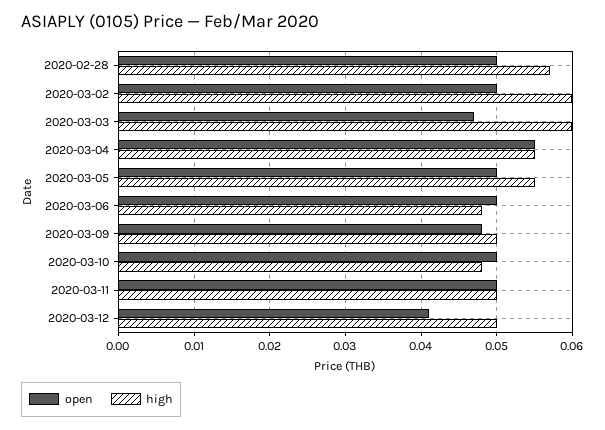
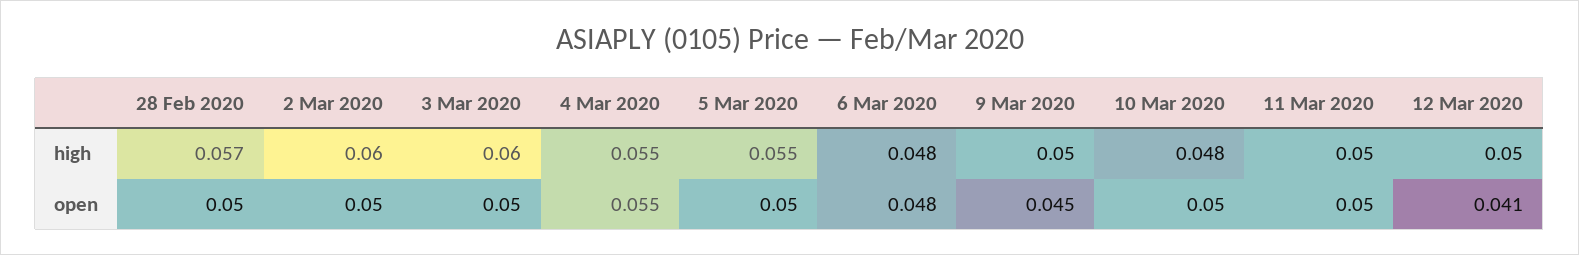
  {
    "open": {
      "2020-02-28": 0.05,
      "2020-03-02": 0.05,
-     "2020-03-03": 0.047,
+     "2020-03-03": 0.05,
      "2020-03-04": 0.055,
      "2020-03-05": 0.05,
-     "2020-03-06": 0.05,
+     "2020-03-06": 0.048,
-     "2020-03-09": 0.048,
+     "2020-03-09": 0.045,
      "2020-03-10": 0.05,
      "2020-03-11": 0.05,
      "2020-03-12": 0.041
    },
    "high": {
      "2020-02-28": 0.057,
      "2020-03-02": 0.06,
      "2020-03-03": 0.06,
      "2020-03-04": 0.055,
      "2020-03-05": 0.055,
      "2020-03-06": 0.048,
      "2020-03-09": 0.05,
      "2020-03-10": 0.048,
      "2020-03-11": 0.05,
      "2020-03-12": 0.05
    }
  }

